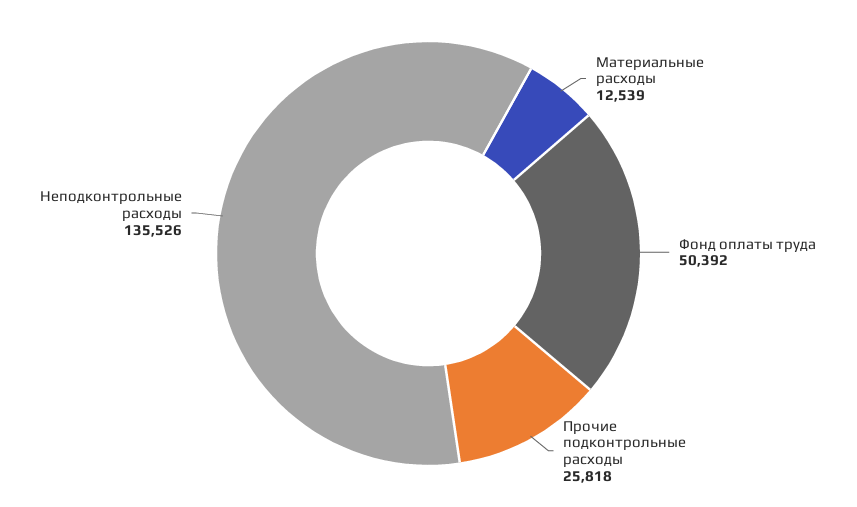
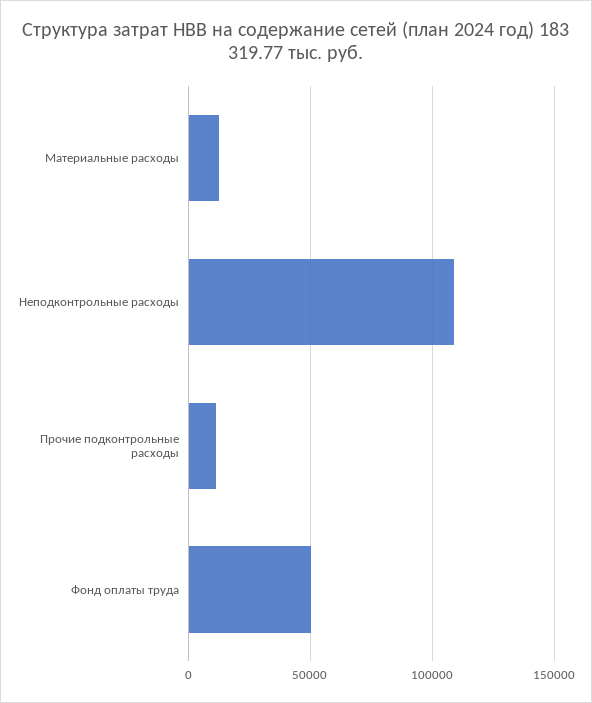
  {
    "Материальные расходы": 12539,
    "Фонд оплаты труда": 50392,
-   "Прочие подконтрольные расходы": 25818,
+   "Прочие подконтрольные расходы": 10000,
-   "Неподконтрольные расходы": 135526
+   "Неподконтрольные расходы": 110000
  }

